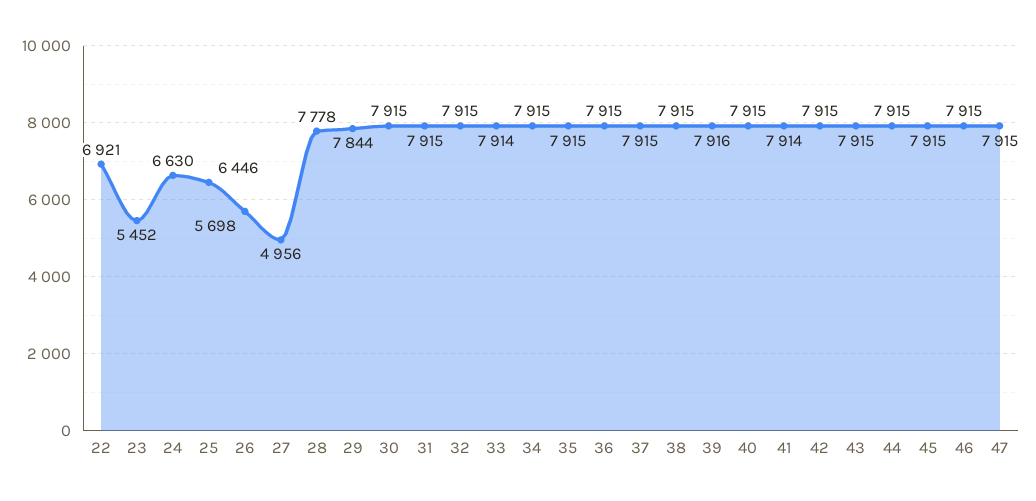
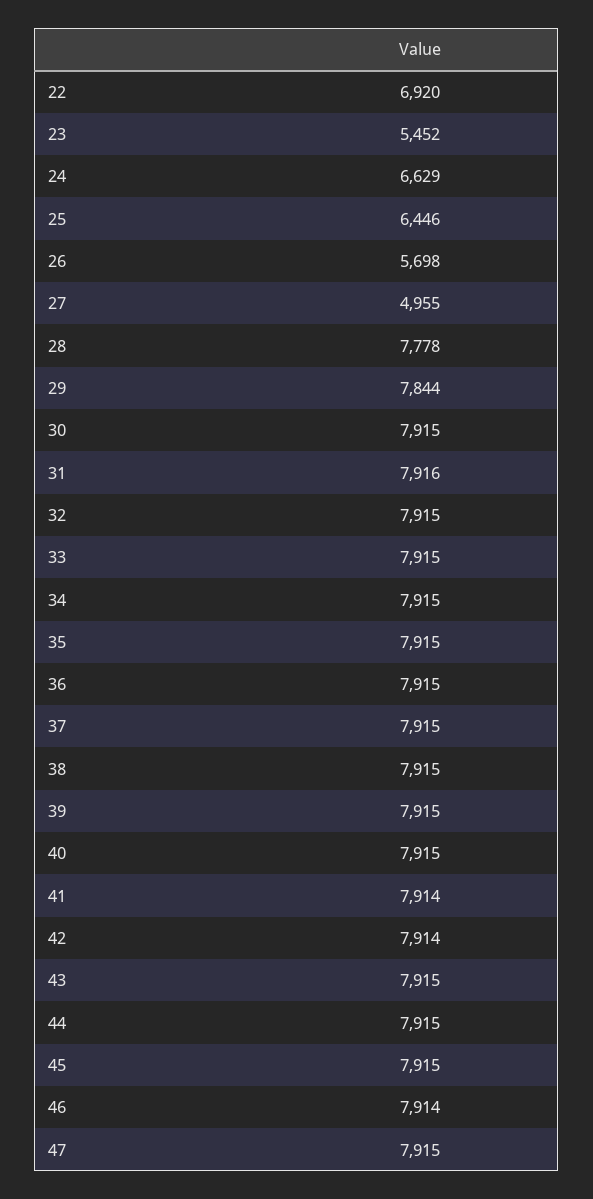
  {
-   "22": 6921,
+   "22": 6920,
    "23": 5452,
-   "24": 6630,
+   "24": 6629,
    "25": 6446,
    "26": 5698,
-   "27": 4956,
+   "27": 4955,
    "28": 7778,
    "29": 7844,
    "30": 7915,
-   "31": 7915,
+   "31": 7916,
    "32": 7915,
-   "33": 7914,
+   "33": 7915,
    "34": 7915,
    "35": 7915,
    "36": 7915,
    "37": 7915,
    "38": 7915,
-   "39": 7916,
+   "39": 7915,
    "40": 7915,
    "41": 7914,
-   "42": 7915,
+   "42": 7914,
    "43": 7915,
    "44": 7915,
    "45": 7915,
-   "46": 7915,
+   "46": 7914,
    "47": 7915
  }

